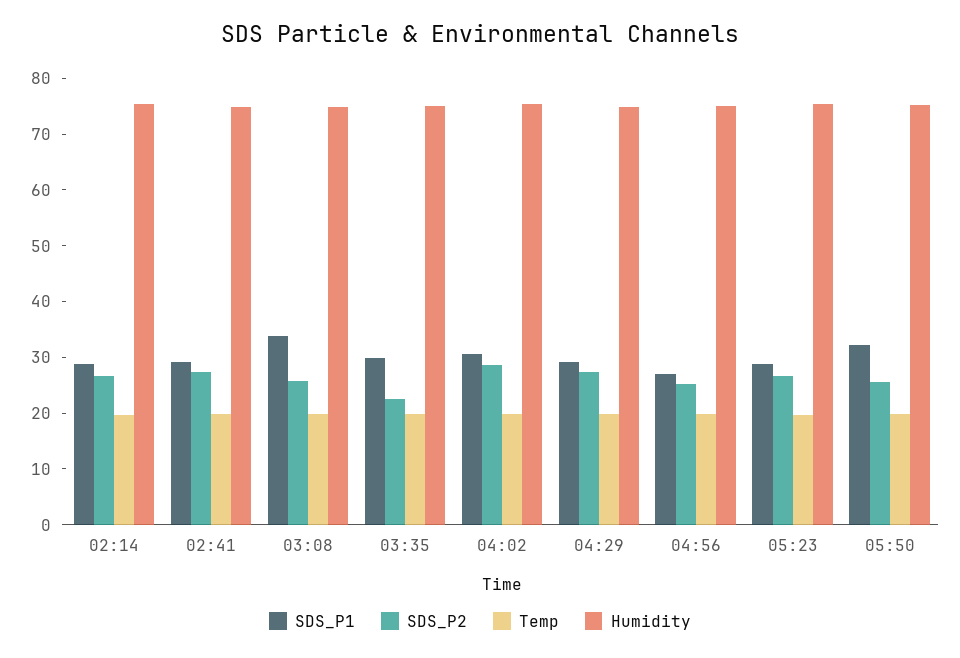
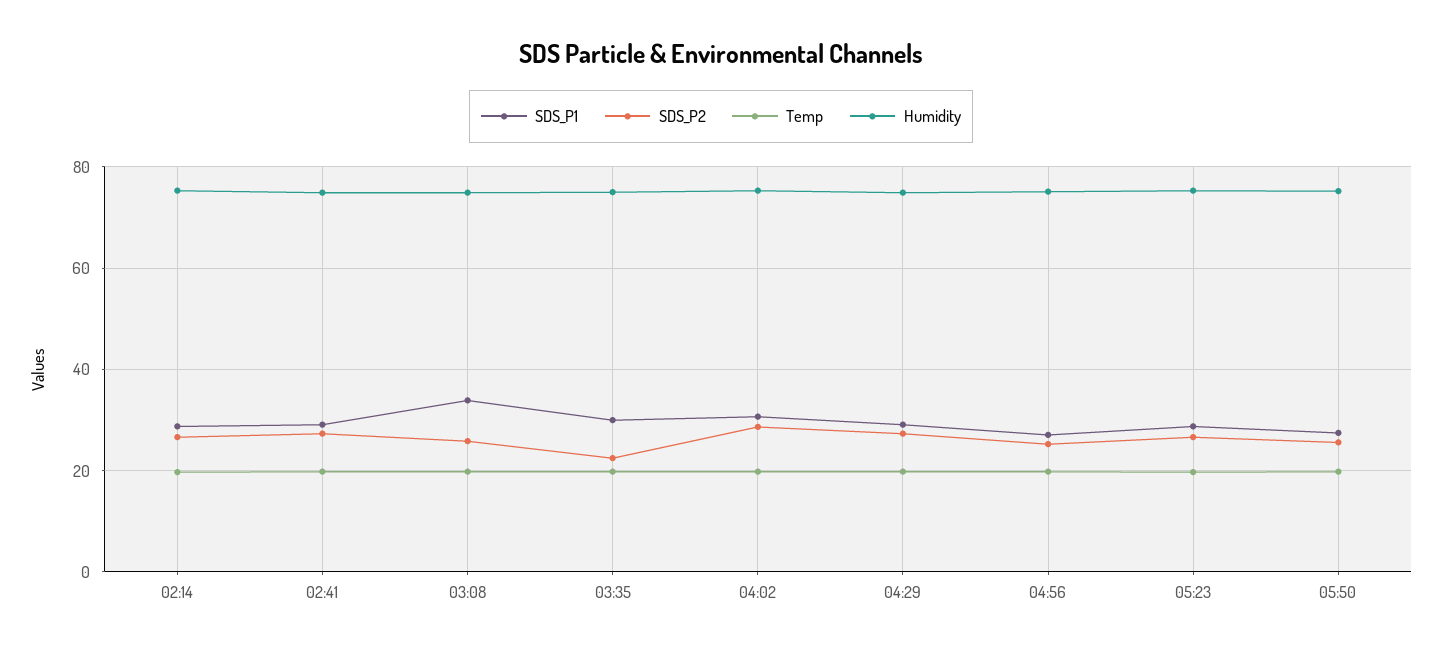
  {
    "SDS_P1": {
      "02:14": 28,
      "02:41": 30,
      "03:08": 34,
      "03:35": 30,
      "04:02": 30,
      "04:29": 30,
      "04:56": 28,
      "05:23": 28,
-     "05:50": 32
+     "05:50": 28
    },
    "SDS_P2": {
      "02:14": 26,
      "02:41": 28,
      "03:08": 26,
      "03:35": 22,
      "04:02": 28,
      "04:29": 28,
      "04:56": 26,
      "05:23": 26,
      "05:50": 26
    },
    "Temp": {
      "02:14": 20,
      "02:41": 20,
      "03:08": 20,
      "03:35": 20,
      "04:02": 20,
      "04:29": 20,
      "04:56": 20,
      "05:23": 20,
      "05:50": 20
    },
    "Humidity": {
      "02:14": 76,
      "02:41": 74,
      "03:08": 74,
      "03:35": 76,
      "04:02": 76,
      "04:29": 74,
      "04:56": 76,
      "05:23": 76,
      "05:50": 76
    }
  }

